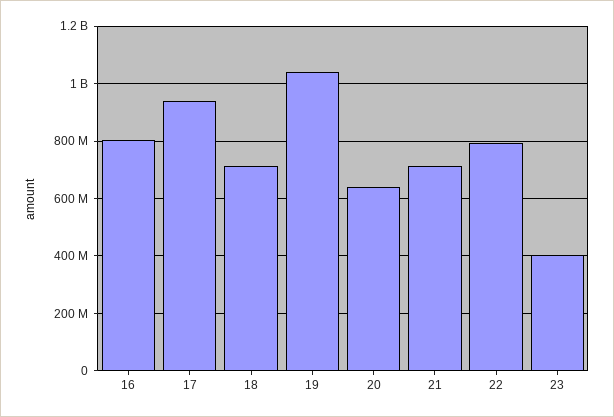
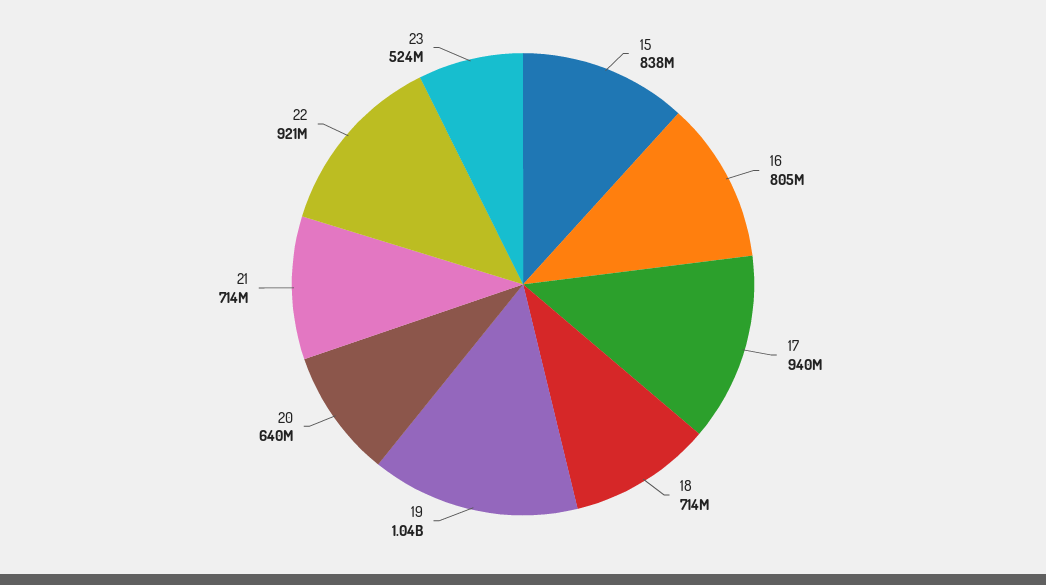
  {
    "16": 805000000,
    "17": 940000000,
    "18": 714000000,
    "19": 1040000000,
    "20": 640000000,
    "21": 714000000,
-   "22": 800000000,
+   "22": 921000000,
-   "23": 400000000
+   "23": 524000000,
+   "15": 838000000
  }

